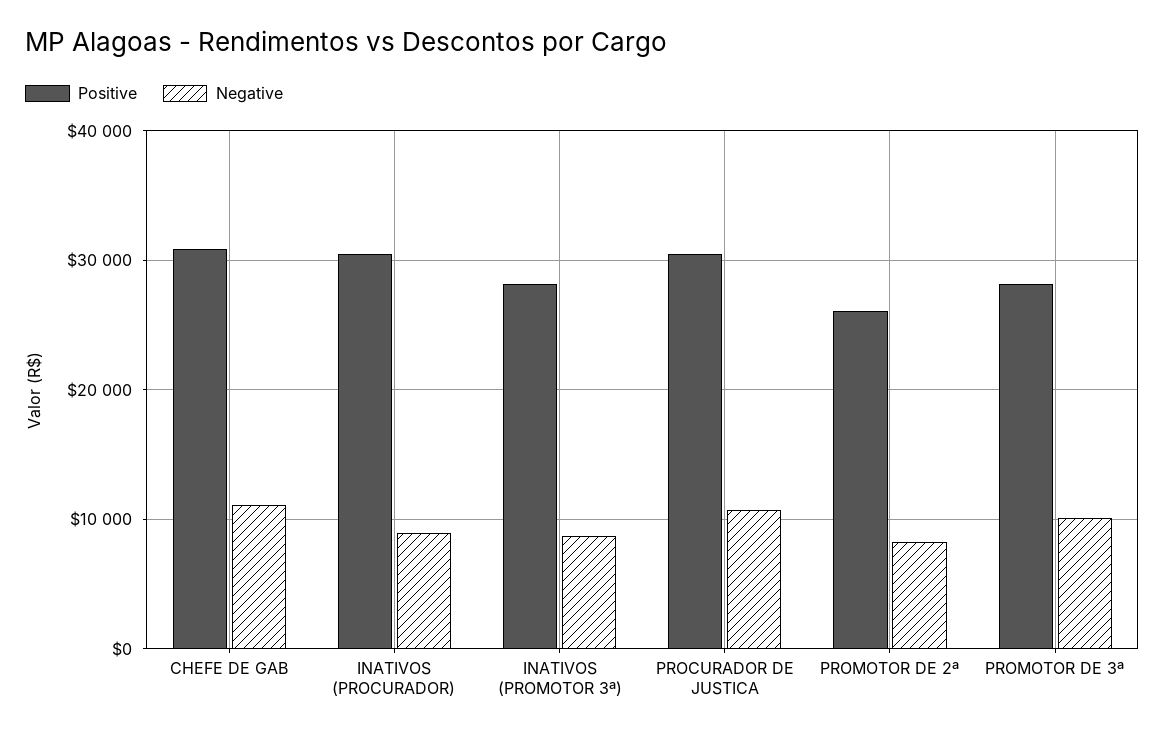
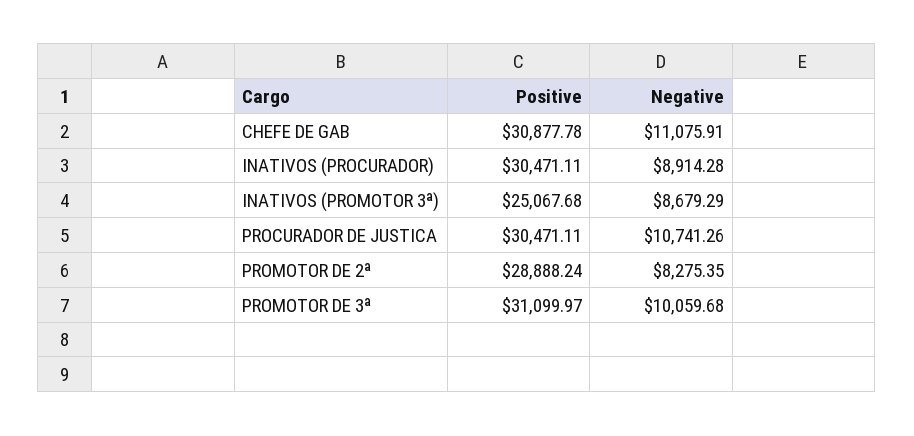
  {
    "Positive": {
      "CHEFE DE GAB": 30877.78,
      "INATIVOS (PROCURADOR)": 30471.11,
-     "INATIVOS (PROMOTOR 3ª)": 28000,
+     "INATIVOS (PROMOTOR 3ª)": 25067.68,
      "PROCURADOR DE JUSTICA": 30471.11,
-     "PROMOTOR DE 2ª": 26000,
+     "PROMOTOR DE 2ª": 28888.24,
-     "PROMOTOR DE 3ª": 28000
+     "PROMOTOR DE 3ª": 31099.97
    },
    "Negative": {
      "CHEFE DE GAB": 11075.91,
      "INATIVOS (PROCURADOR)": 8914.28,
      "INATIVOS (PROMOTOR 3ª)": 8679.29,
      "PROCURADOR DE JUSTICA": 10741.26,
      "PROMOTOR DE 2ª": 8275.35,
      "PROMOTOR DE 3ª": 10059.68
    }
  }

